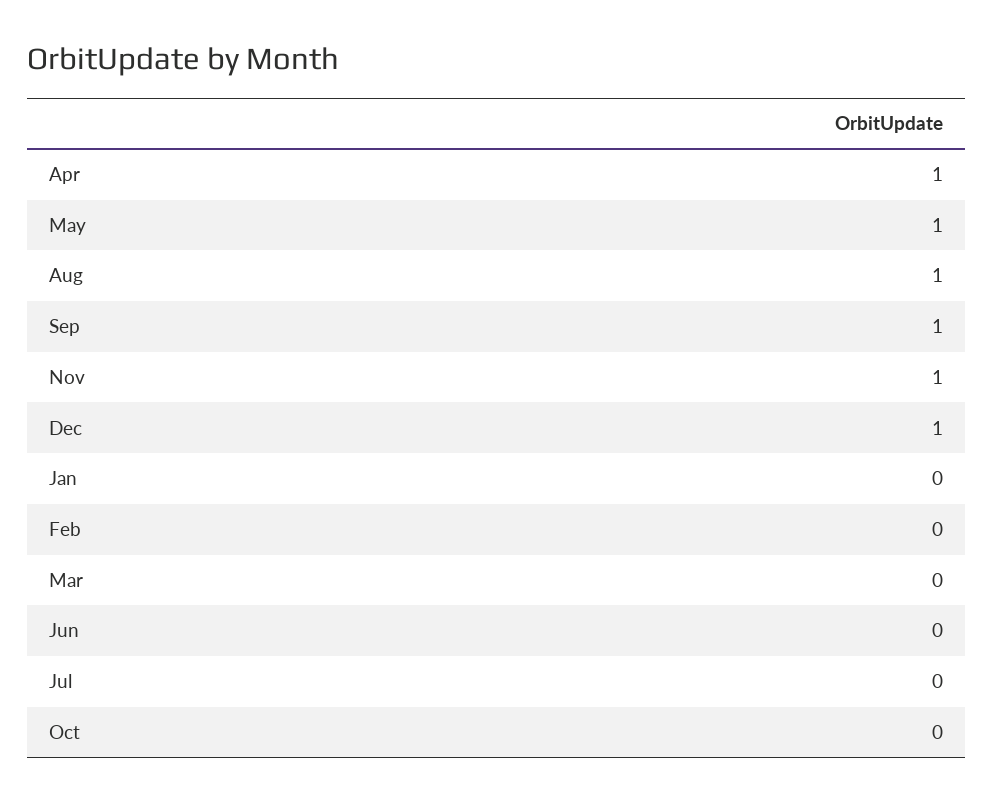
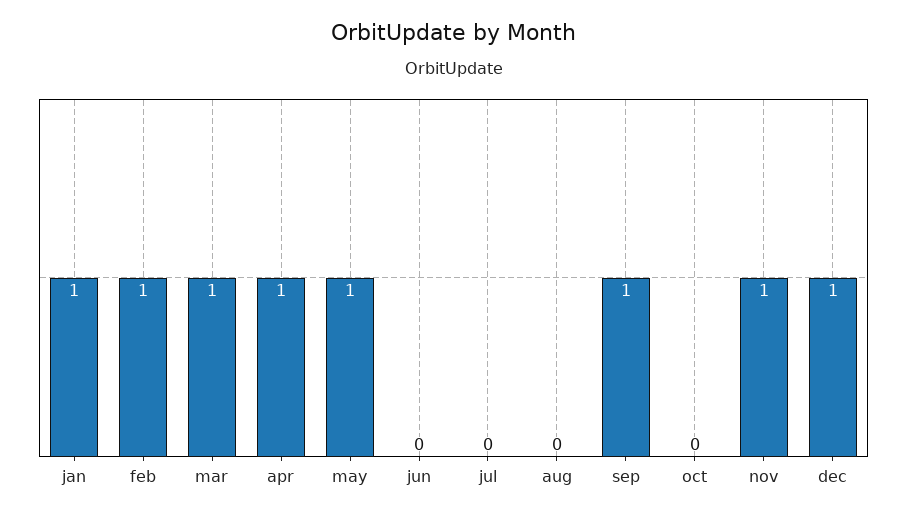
  {
    "Apr": 1,
    "May": 1,
-   "Aug": 1,
+   "Aug": 0,
    "Sep": 1,
    "Nov": 1,
    "Dec": 1,
-   "Jan": 0,
+   "Jan": 1,
-   "Feb": 0,
+   "Feb": 1,
-   "Mar": 0,
+   "Mar": 1,
    "Jun": 0,
    "Jul": 0,
    "Oct": 0
  }

